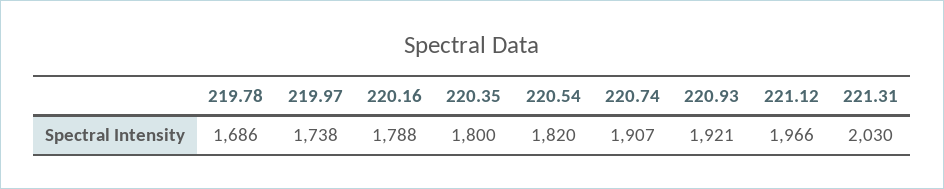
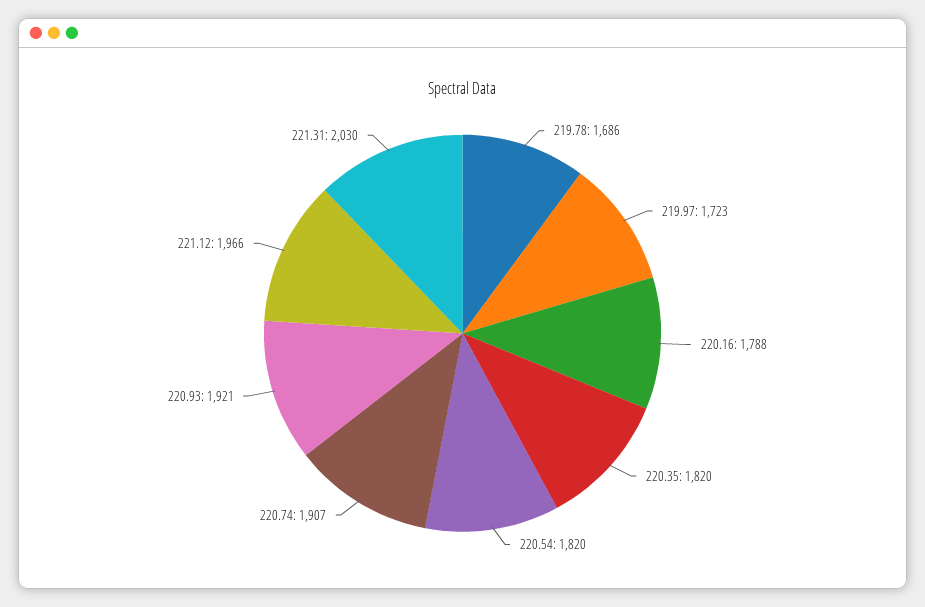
  {
    "219.78": 1686,
-   "219.97": 1738,
+   "219.97": 1723,
    "220.16": 1788,
-   "220.35": 1800,
+   "220.35": 1820,
    "220.54": 1820,
    "220.74": 1907,
    "220.93": 1921,
    "221.12": 1966,
    "221.31": 2030
  }

